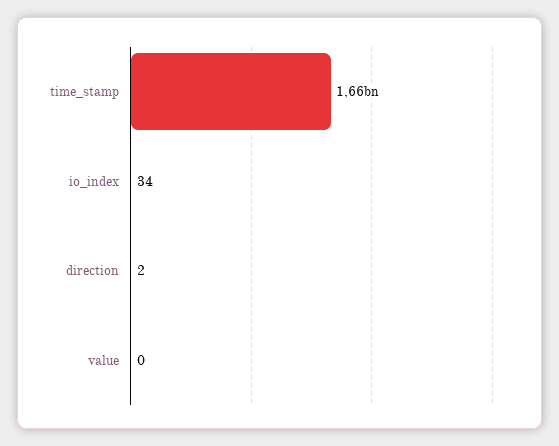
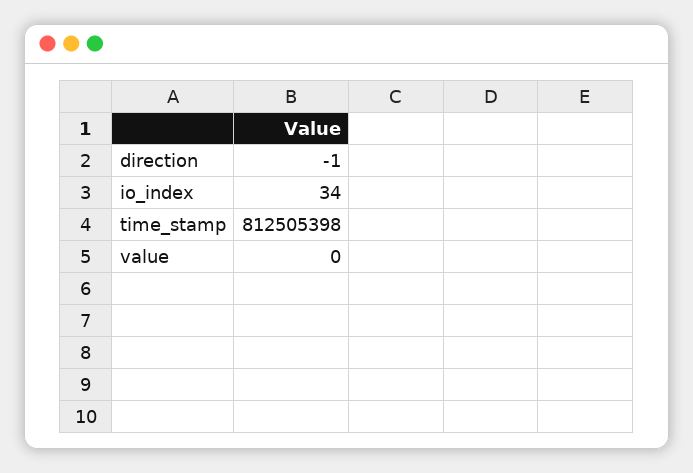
  {
-   "time_stamp": 1660000000,
+   "time_stamp": 812505398,
    "io_index": 34,
-   "direction": 2,
+   "direction": -1,
    "value": 0
  }

